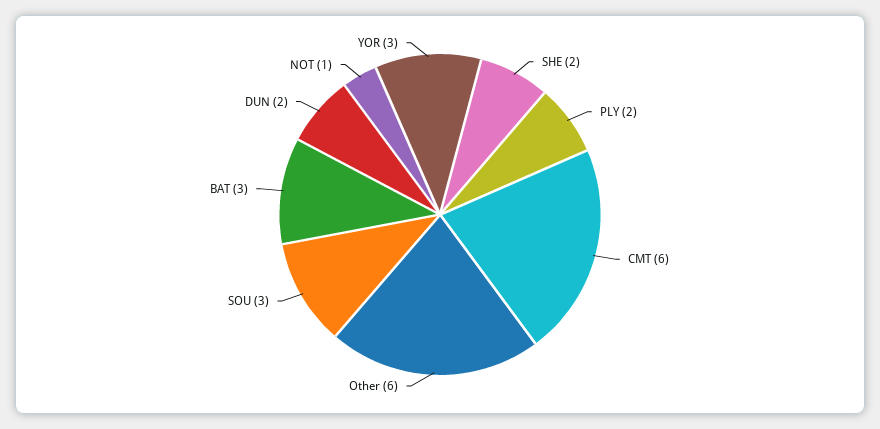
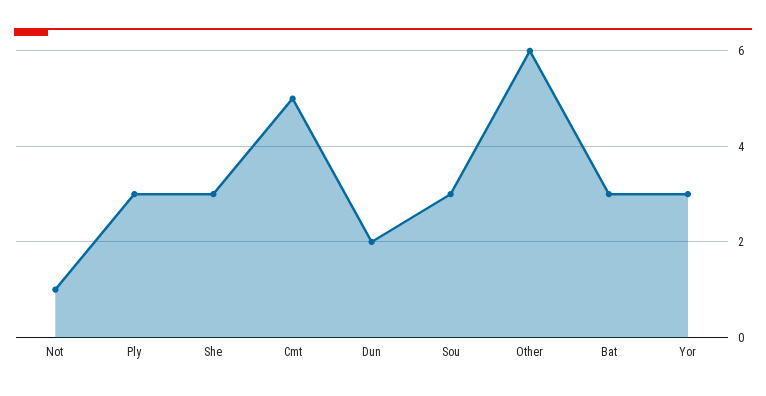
  {
-   "SHE": 2,
+   "SHE": 3,
-   "PLY": 2,
+   "PLY": 3,
-   "CMT": 6,
+   "CMT": 5,
    "Other": 6,
    "SOU": 3,
    "BAT": 3,
    "DUN": 2,
    "NOT": 1,
    "YOR": 3
  }

